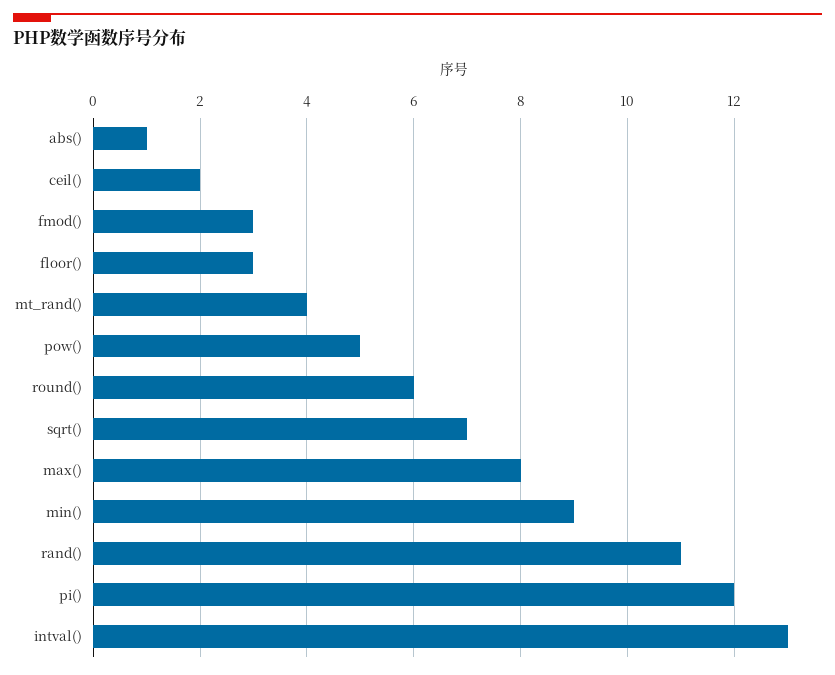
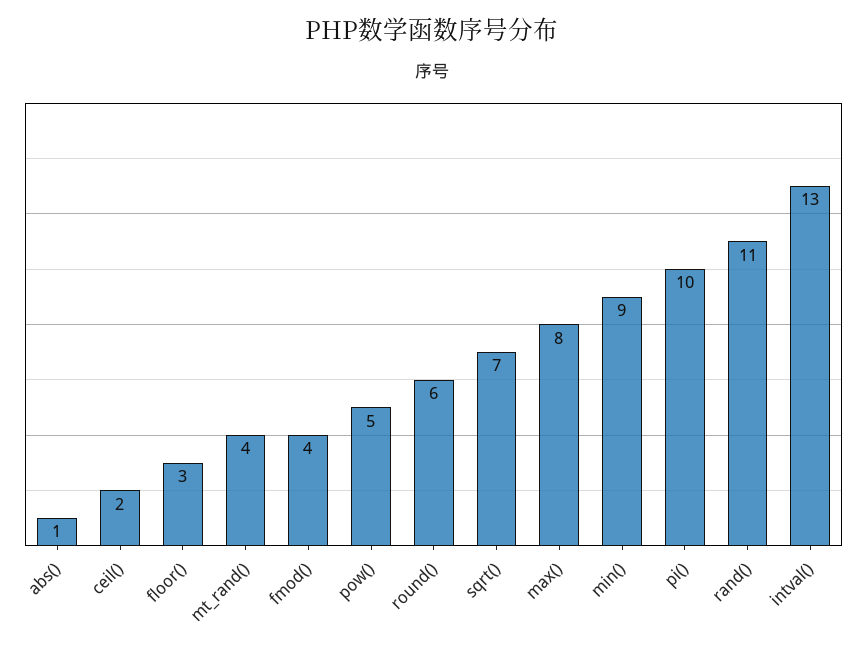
  {
    "abs()": 1,
    "ceil()": 2,
-   "fmod()": 3,
+   "fmod()": 4,
    "floor()": 3,
    "mt_rand()": 4,
    "pow()": 5,
    "round()": 6,
    "sqrt()": 7,
    "max()": 8,
    "min()": 9,
    "rand()": 11,
-   "pi()": 12,
+   "pi()": 10,
    "intval()": 13
  }

